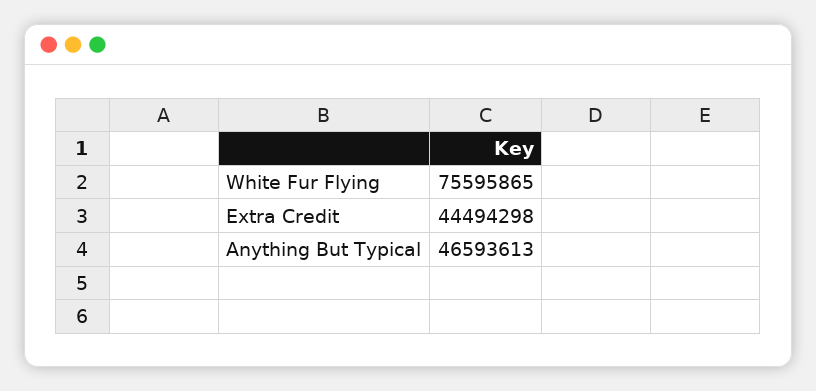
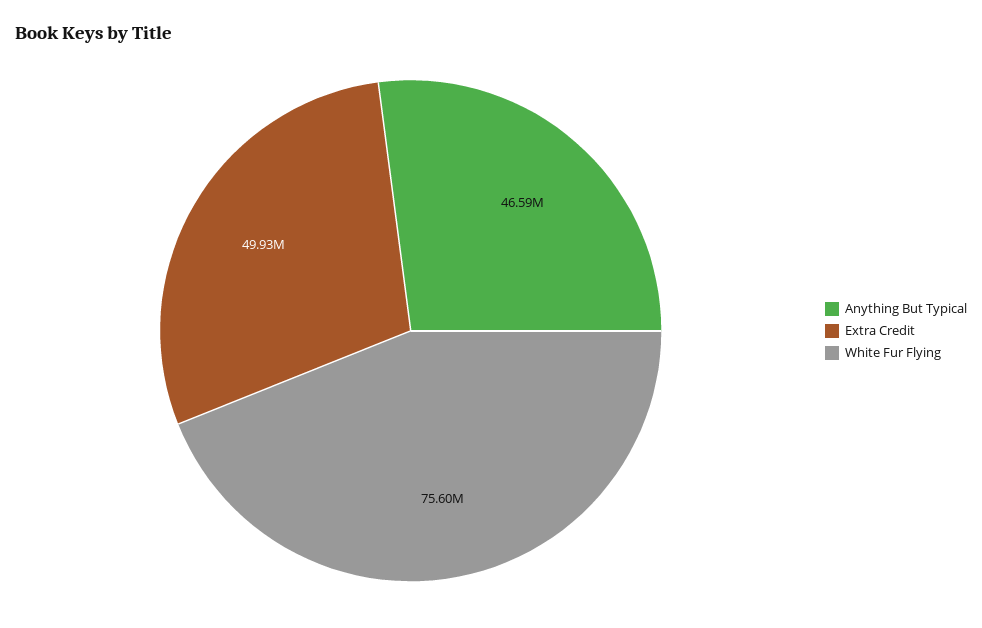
  {
    "White Fur Flying": 75595865,
-   "Extra Credit": 44494298,
+   "Extra Credit": 49930000,
    "Anything But Typical": 46593613
  }

